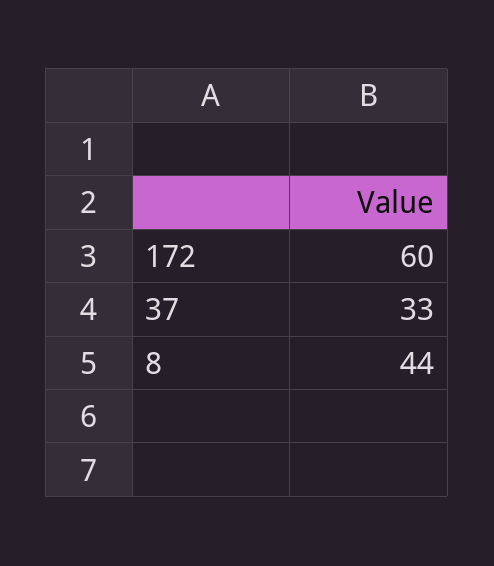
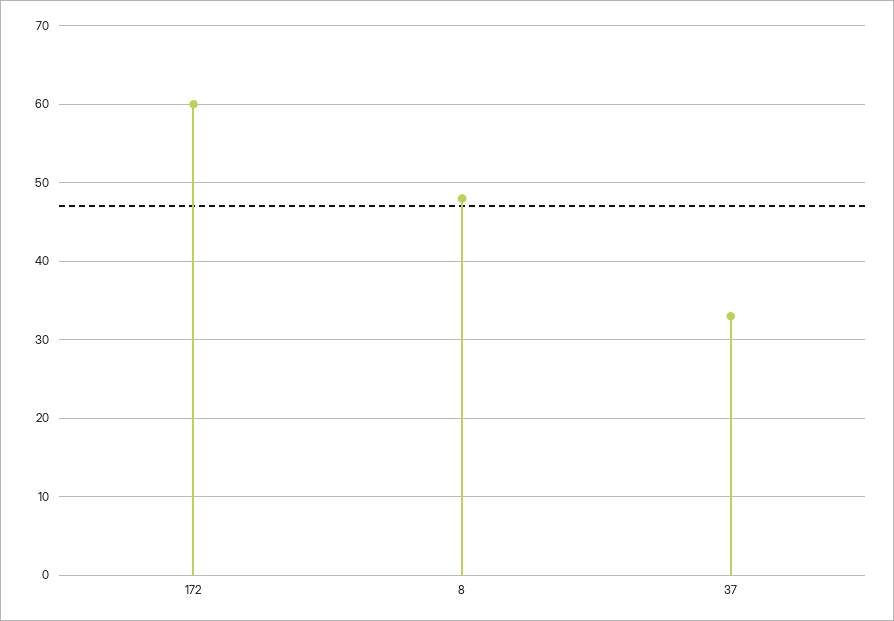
  {
    "172": 60,
    "37": 33,
-   "8": 44
+   "8": 48
  }

